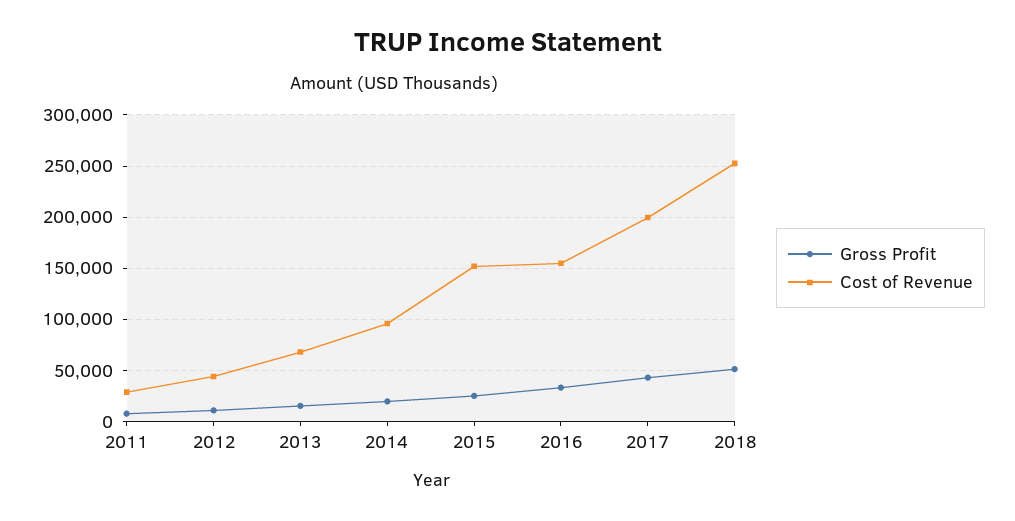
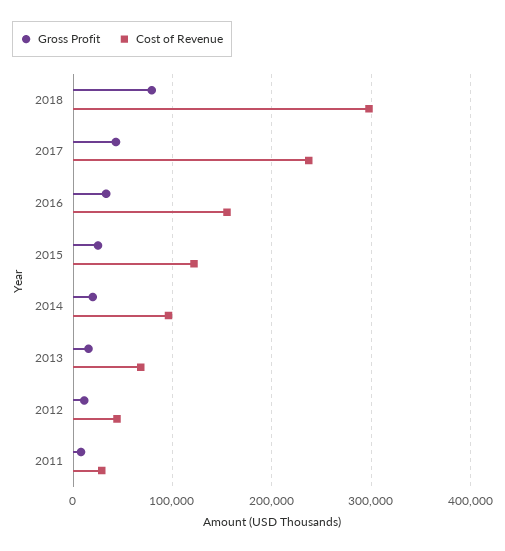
  {
    "Gross Profit": {
      "2011": 10000,
      "2012": 10000,
      "2013": 20000,
      "2014": 20000,
      "2015": 30000,
      "2016": 30000,
      "2017": 40000,
-     "2018": 50000
+     "2018": 80000
    },
    "Cost of Revenue": {
      "2011": 30000,
      "2012": 40000,
      "2013": 70000,
      "2014": 100000,
-     "2015": 150000,
+     "2015": 120000,
      "2016": 150000,
-     "2017": 200000,
+     "2017": 240000,
-     "2018": 250000
+     "2018": 300000
    }
  }

